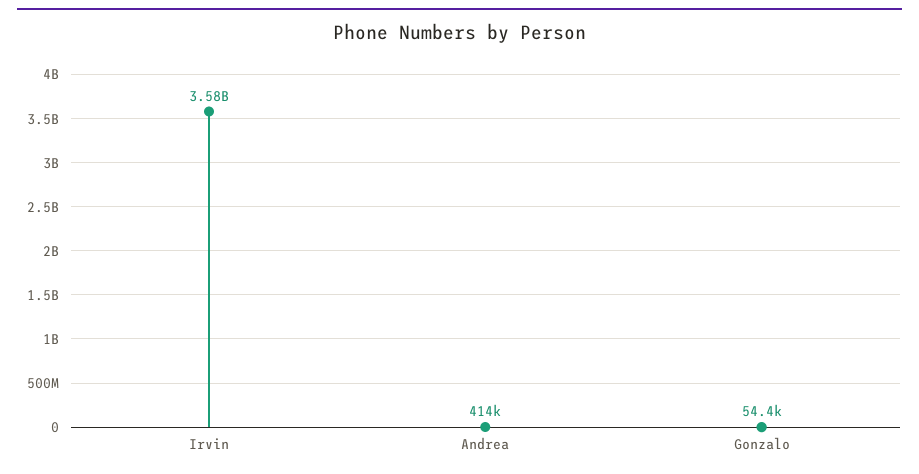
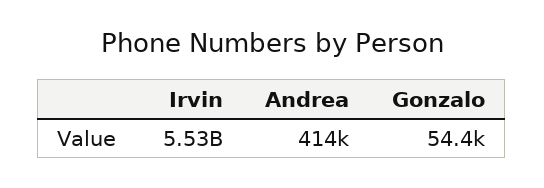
  {
-   "Irvin": 3580000000,
+   "Irvin": 5530000000,
    "Andrea": 414000,
    "Gonzalo": 54400
  }

